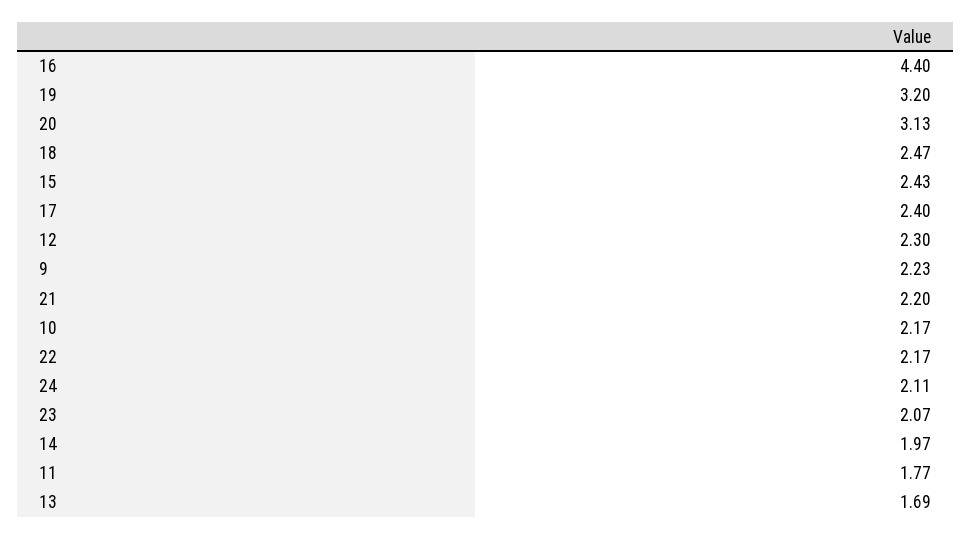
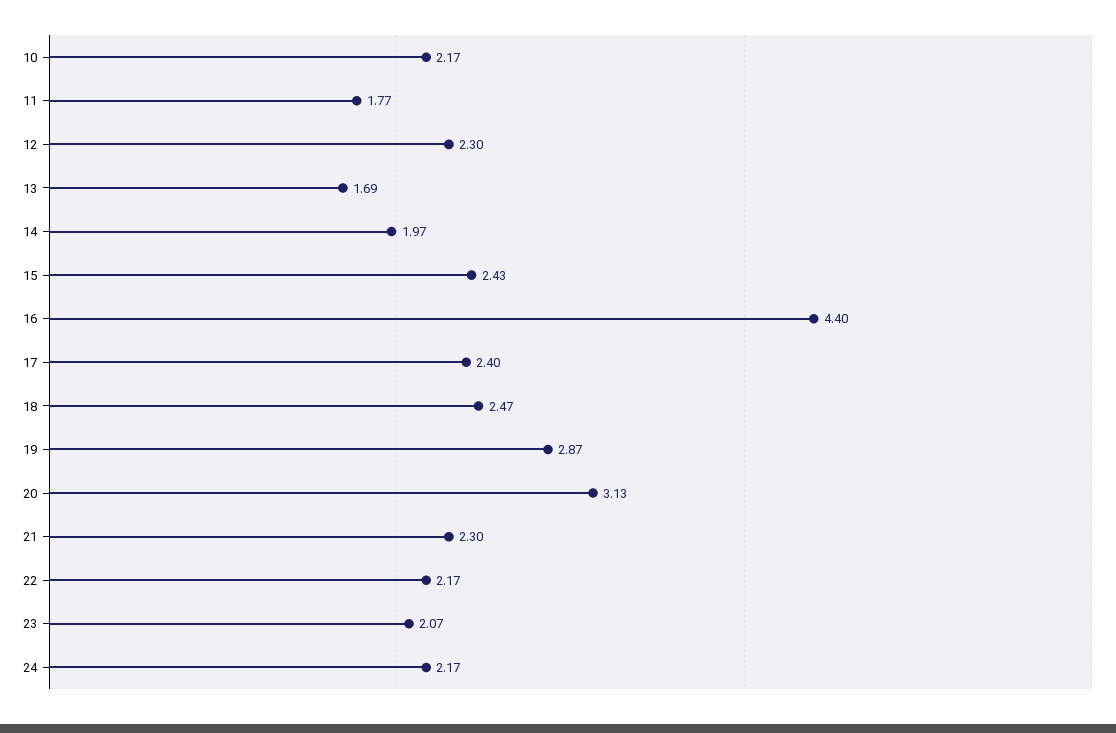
  {
    "16": 4.4,
-   "19": 3.2,
+   "19": 2.87,
    "20": 3.13,
    "18": 2.47,
    "15": 2.43,
    "17": 2.4,
    "12": 2.3,
-   "9": 2.23,
-   "21": 2.2,
+   "21": 2.3,
    "10": 2.17,
    "22": 2.17,
-   "24": 2.11,
+   "24": 2.17,
    "23": 2.07,
    "14": 1.97,
    "11": 1.77,
    "13": 1.69
  }

